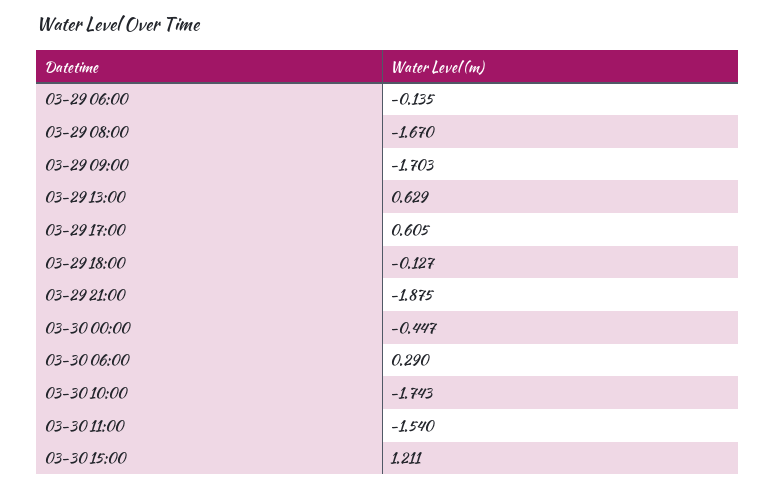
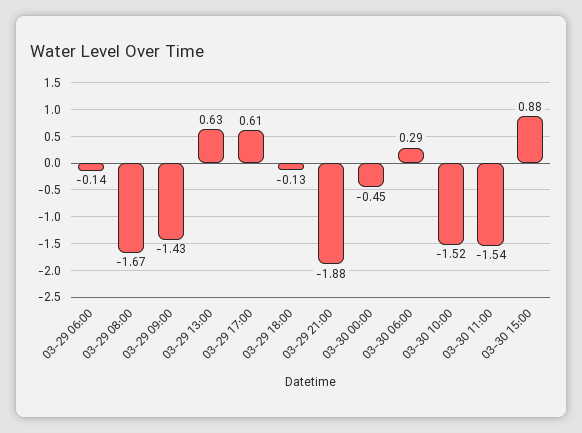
  {
    "03-29 06:00": -0.135,
    "03-29 08:00": -1.67,
-   "03-29 09:00": -1.703,
+   "03-29 09:00": -1.43,
    "03-29 13:00": 0.629,
    "03-29 17:00": 0.605,
    "03-29 18:00": -0.127,
    "03-29 21:00": -1.875,
    "03-30 00:00": -0.447,
    "03-30 06:00": 0.29,
-   "03-30 10:00": -1.743,
+   "03-30 10:00": -1.52,
    "03-30 11:00": -1.54,
-   "03-30 15:00": 1.211
+   "03-30 15:00": 0.88
  }

